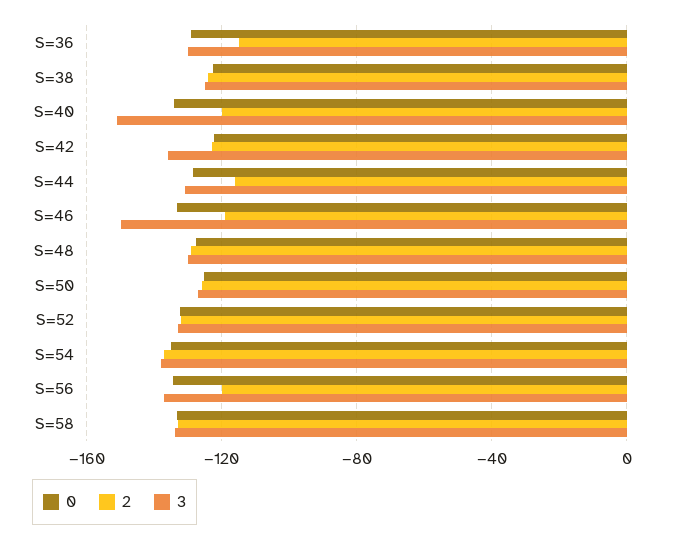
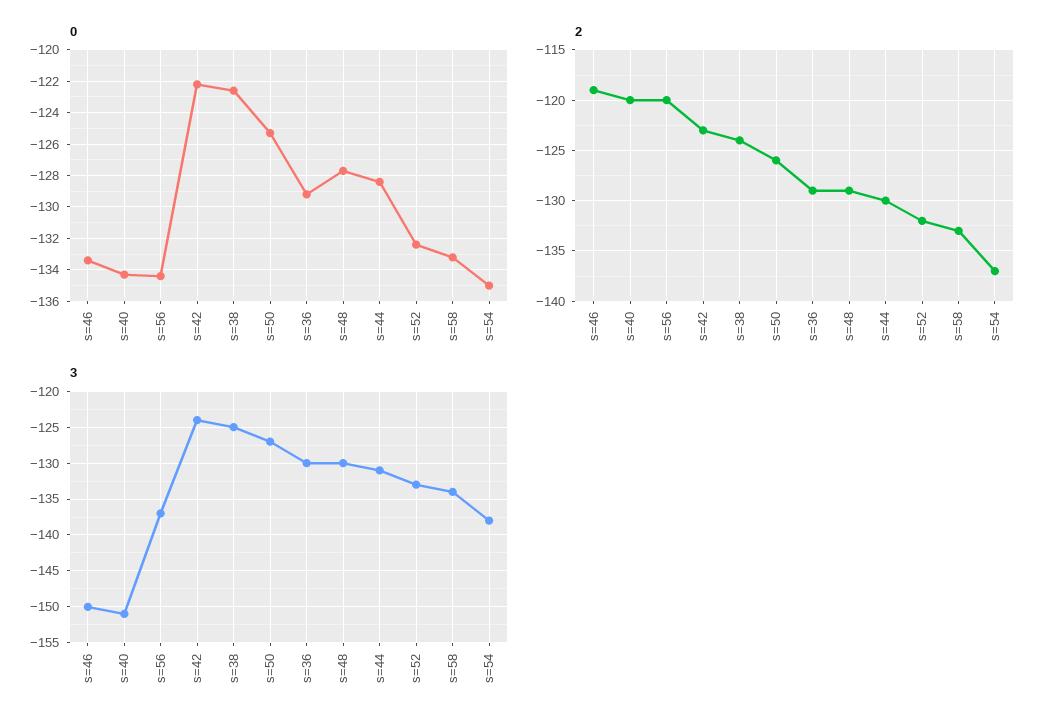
  {
    "0": {
      "S=36": -129,
      "S=38": -122.5,
      "S=40": -134.5,
      "S=42": -122,
      "S=44": -128.5,
      "S=46": -133.5,
      "S=48": -127.5,
      "S=50": -125.5,
      "S=52": -132.5,
      "S=54": -135,
      "S=56": -134.5,
      "S=58": -133
    },
    "2": {
-     "S=36": -115,
+     "S=36": -129,
      "S=38": -124,
      "S=40": -120,
      "S=42": -123,
-     "S=44": -115,
+     "S=44": -130,
      "S=46": -119,
      "S=48": -129,
      "S=50": -126,
      "S=52": -132,
      "S=54": -137,
      "S=56": -120,
      "S=58": -133
    },
    "3": {
      "S=36": -130,
      "S=38": -125,
      "S=40": -151,
-     "S=42": -135,
+     "S=42": -124,
      "S=44": -131,
      "S=46": -150,
      "S=48": -130,
      "S=50": -127,
      "S=52": -133,
      "S=54": -138,
      "S=56": -137,
      "S=58": -134
    }
  }

